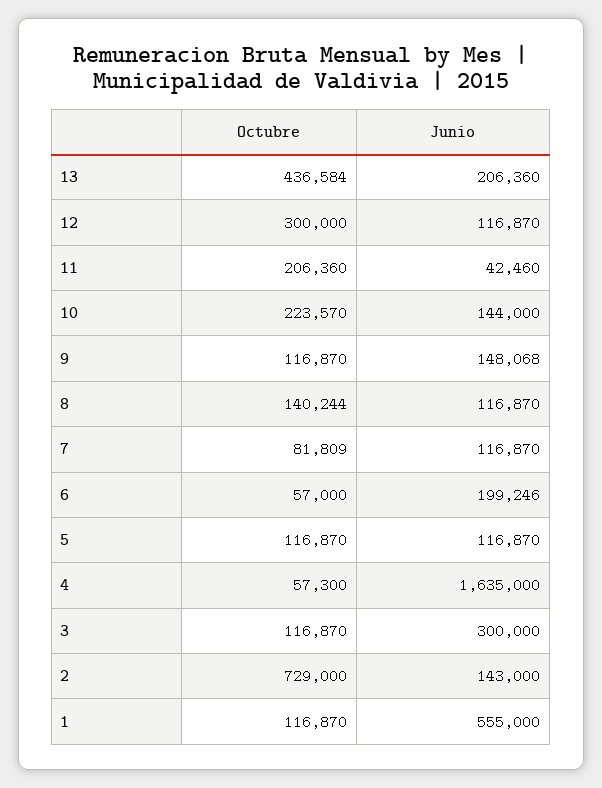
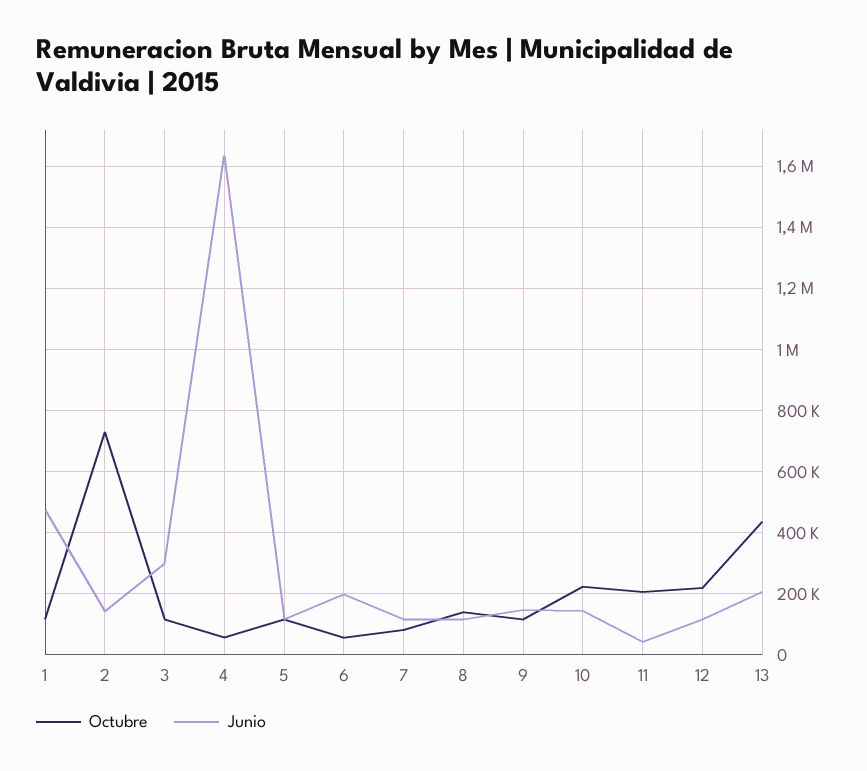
  {
    "Octubre": {
      "13": 436584,
-     "12": 300000,
+     "12": 220000,
      "11": 206360,
      "10": 223570,
      "9": 116870,
      "8": 140244,
      "7": 81809,
      "6": 57000,
      "5": 116870,
      "4": 57300,
      "3": 116870,
      "2": 729000,
      "1": 116870
    },
    "Junio": {
      "13": 206360,
      "12": 116870,
      "11": 42460,
      "10": 144000,
      "9": 148068,
      "8": 116870,
      "7": 116870,
      "6": 199246,
      "5": 116870,
      "4": 1635000,
      "3": 300000,
      "2": 143000,
-     "1": 555000
+     "1": 480000
    }
  }

